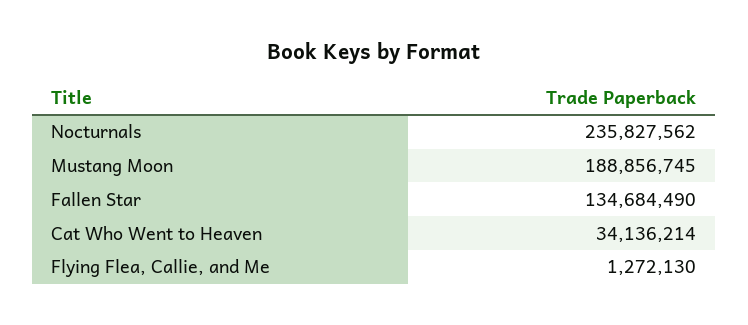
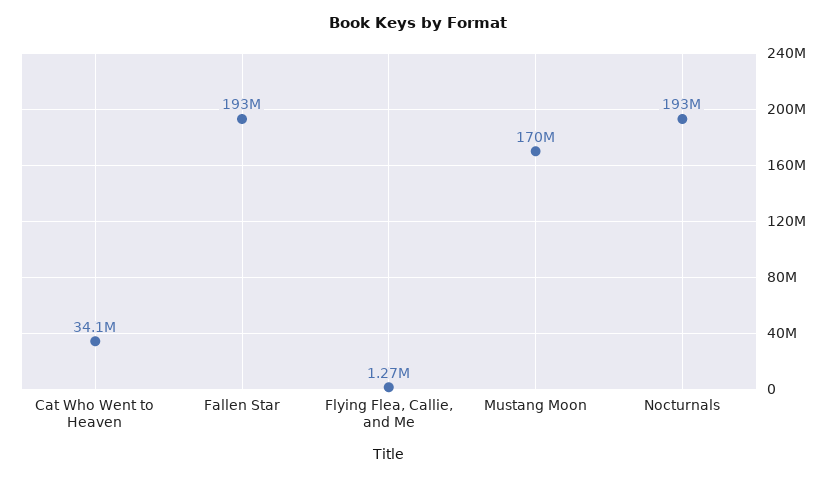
  {
-   "Nocturnals": 235827562,
+   "Nocturnals": 193000000,
-   "Mustang Moon": 188856745,
+   "Mustang Moon": 170000000,
-   "Fallen Star": 134684490,
+   "Fallen Star": 193000000,
    "Cat Who Went to Heaven": 34136214,
    "Flying Flea, Callie, and Me": 1272130
  }

